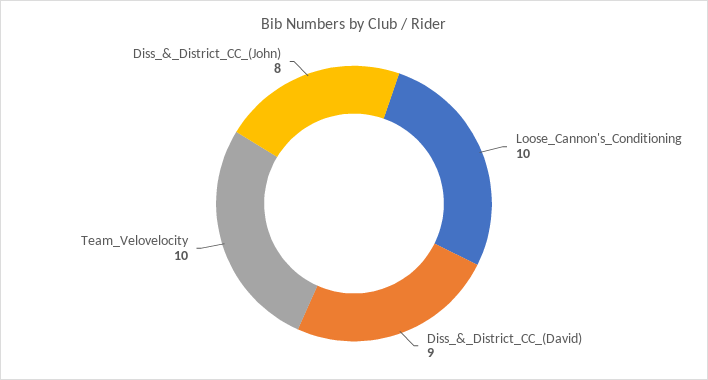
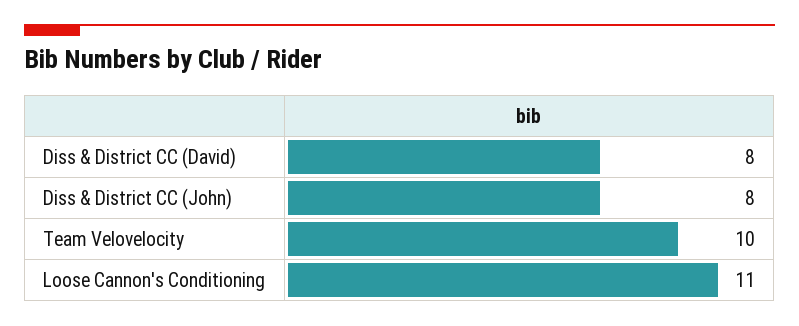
  {
-   "Loose_Cannon's_Conditioning": 10,
+   "Loose_Cannon's_Conditioning": 11,
-   "Diss_&_District_CC_(David)": 9,
+   "Diss_&_District_CC_(David)": 8,
    "Team_Velovelocity": 10,
    "Diss_&_District_CC_(John)": 8
  }

